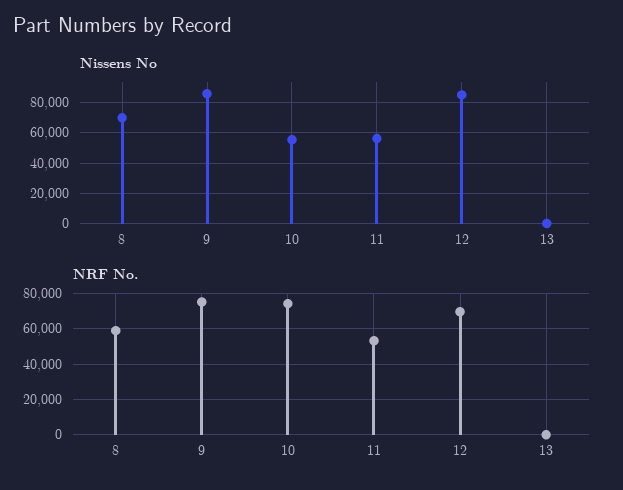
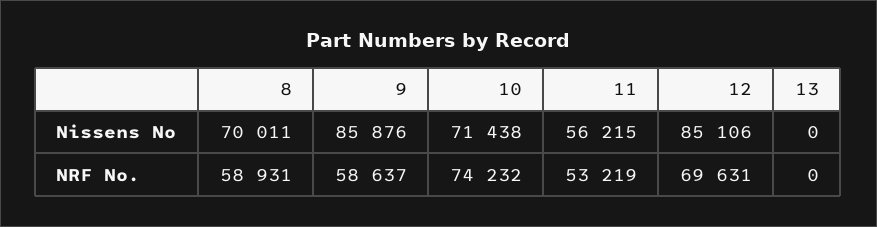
  {
    "Nissens No": {
      "8": 70011,
      "9": 85876,
-     "10": 55000,
+     "10": 71438,
      "11": 56215,
      "12": 85106,
      "13": 0
    },
    "NRF No.": {
      "8": 58931,
-     "9": 75000,
+     "9": 58637,
      "10": 74232,
      "11": 53219,
      "12": 69631,
      "13": 0
    }
  }

